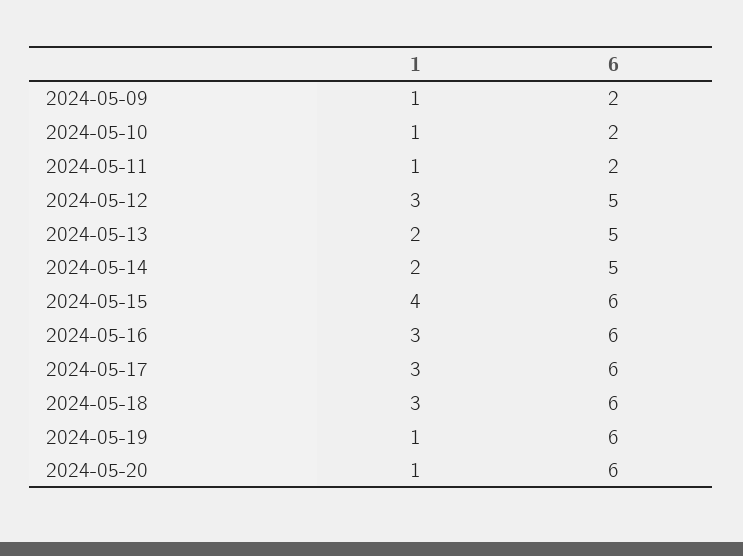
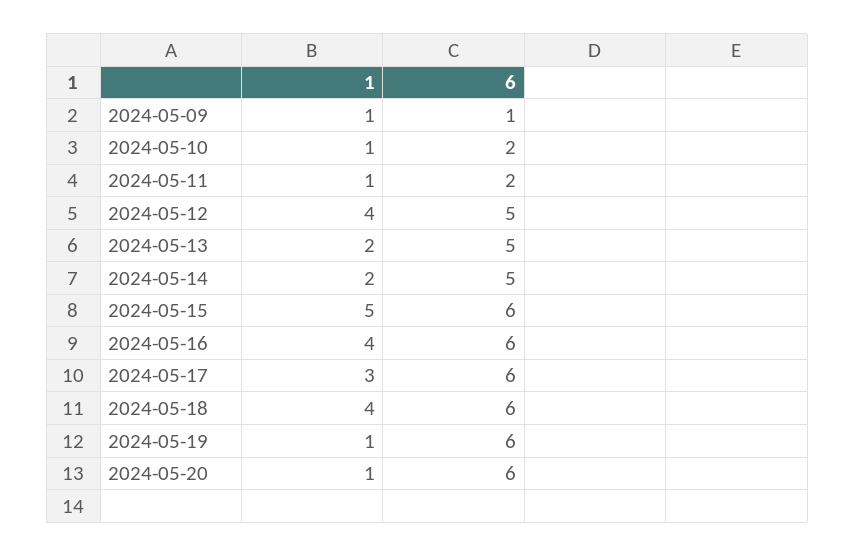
  {
    "1": {
      "2024-05-09": 1,
      "2024-05-10": 1,
      "2024-05-11": 1,
-     "2024-05-12": 3,
+     "2024-05-12": 4,
      "2024-05-13": 2,
      "2024-05-14": 2,
-     "2024-05-15": 4,
+     "2024-05-15": 5,
-     "2024-05-16": 3,
+     "2024-05-16": 4,
      "2024-05-17": 3,
-     "2024-05-18": 3,
+     "2024-05-18": 4,
      "2024-05-19": 1,
      "2024-05-20": 1
    },
    "6": {
-     "2024-05-09": 2,
+     "2024-05-09": 1,
      "2024-05-10": 2,
      "2024-05-11": 2,
      "2024-05-12": 5,
      "2024-05-13": 5,
      "2024-05-14": 5,
      "2024-05-15": 6,
      "2024-05-16": 6,
      "2024-05-17": 6,
      "2024-05-18": 6,
      "2024-05-19": 6,
      "2024-05-20": 6
    }
  }

